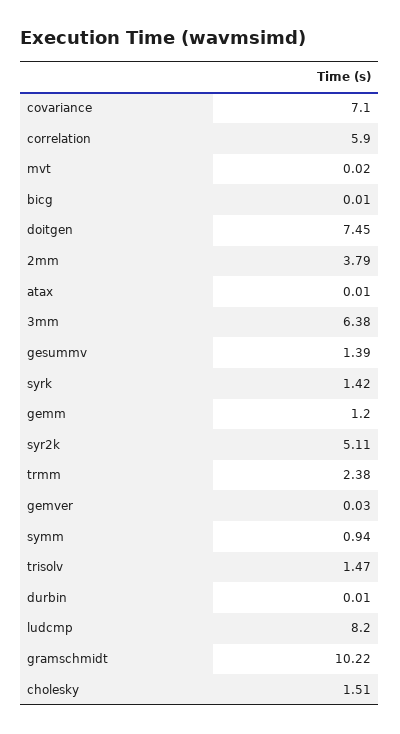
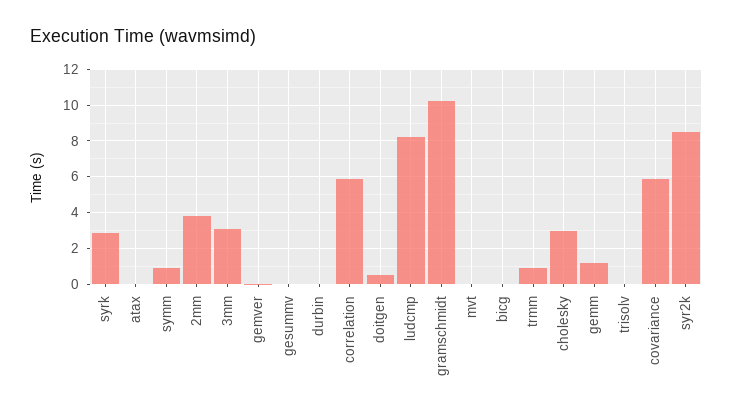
  {
-   "covariance": 7.1,
+   "covariance": 6,
    "correlation": 5.9,
    "mvt": 0.02,
    "bicg": 0.01,
-   "doitgen": 7.45,
+   "doitgen": 0.5,
    "2mm": 3.79,
    "atax": 0.01,
-   "3mm": 6.38,
+   "3mm": 3,
-   "gesummv": 1.39,
+   "gesummv": 0,
-   "syrk": 1.42,
+   "syrk": 3,
    "gemm": 1.2,
-   "syr2k": 5.11,
+   "syr2k": 8.5,
-   "trmm": 2.38,
+   "trmm": 1,
    "gemver": 0.03,
    "symm": 0.94,
-   "trisolv": 1.47,
+   "trisolv": 0,
    "durbin": 0.01,
    "ludcmp": 8.2,
    "gramschmidt": 10.22,
-   "cholesky": 1.51
+   "cholesky": 3
  }

